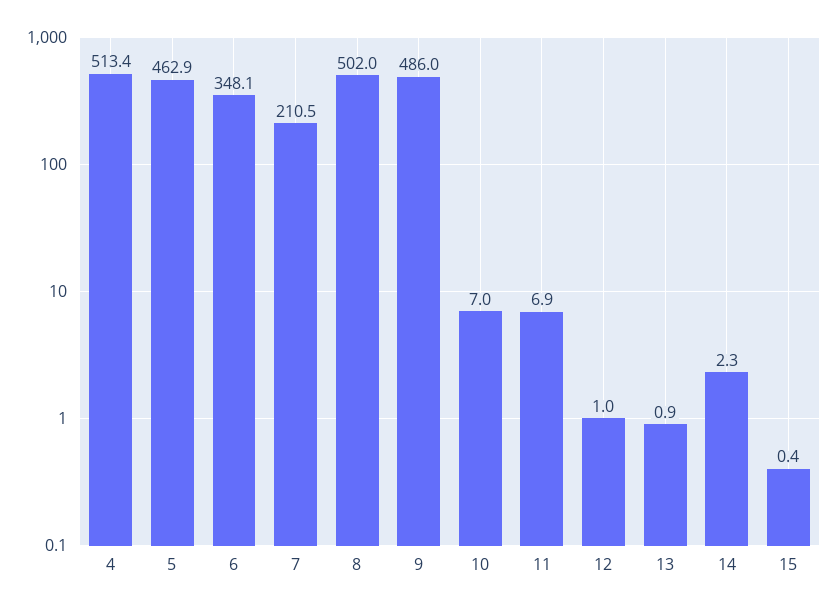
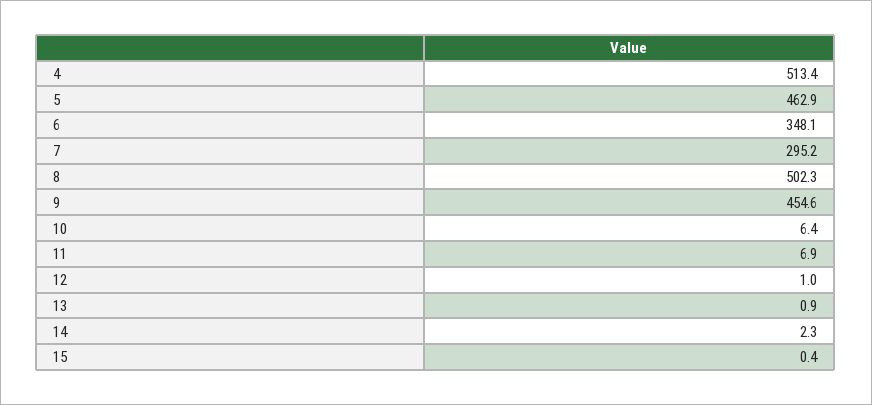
  {
    "4": 513.4,
    "5": 462.9,
    "6": 348.1,
-   "7": 210.5,
+   "7": 295.2,
-   "8": 502,
+   "8": 502.3,
-   "9": 486,
+   "9": 454.6,
-   "10": 7,
+   "10": 6.4,
    "11": 6.9,
    "12": 1,
    "13": 0.9,
    "14": 2.3,
    "15": 0.4
  }

